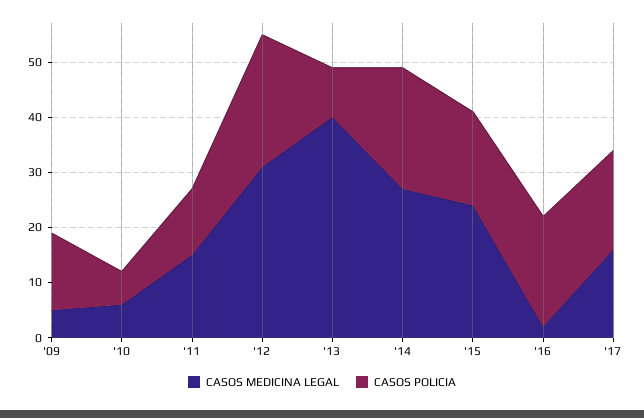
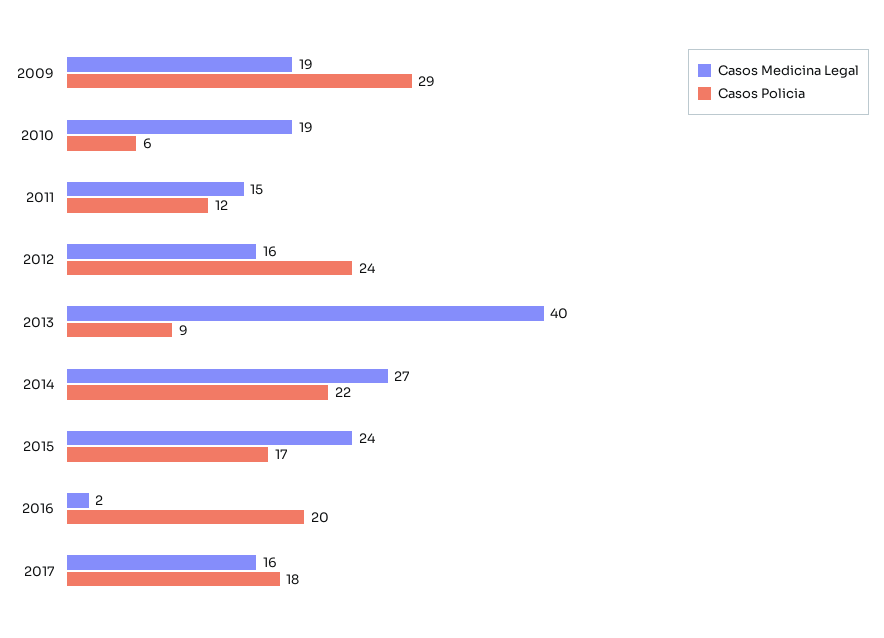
  {
    "CASOS MEDICINA LEGAL": {
-     "'09": 5,
+     "'09": 19,
-     "'10": 5,
+     "'10": 19,
      "'11": 15,
-     "'12": 30,
+     "'12": 16,
      "'13": 40,
      "'14": 27,
      "'15": 24,
      "'16": 2,
      "'17": 16
    },
    "CASOS POLICIA": {
-     "'09": 15,
+     "'09": 29,
      "'10": 6,
      "'11": 12,
      "'12": 24,
      "'13": 9,
      "'14": 22,
      "'15": 17,
      "'16": 20,
      "'17": 18
    }
  }

